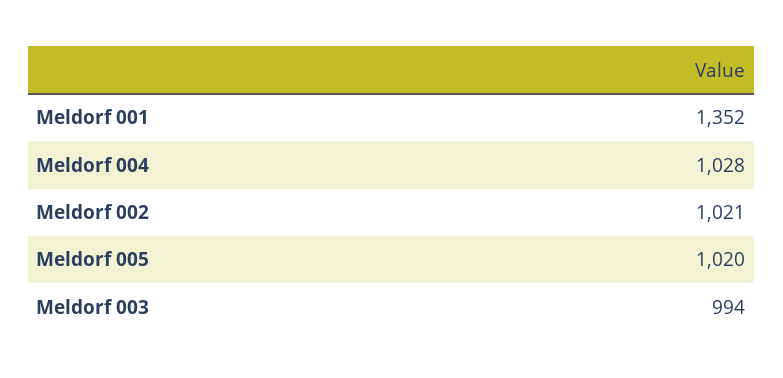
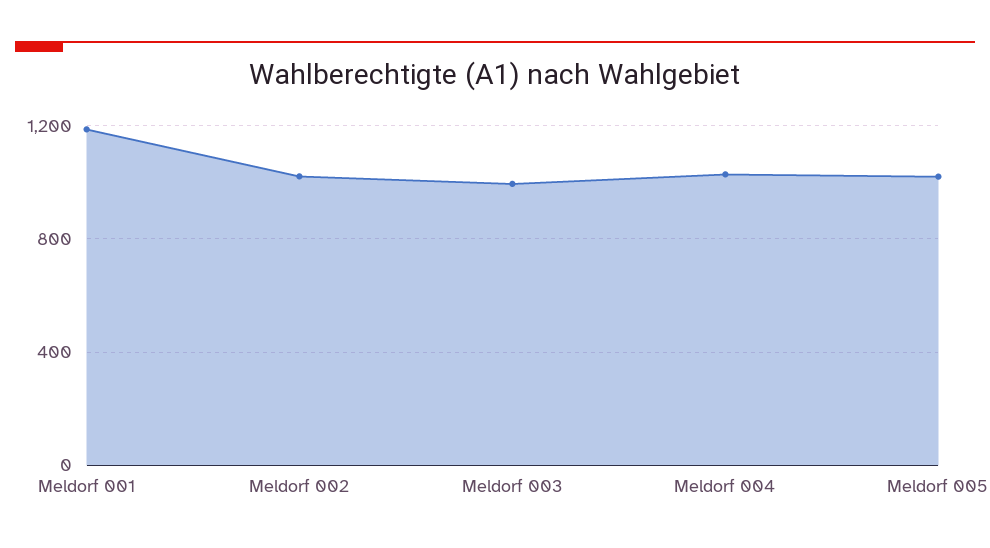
  {
-   "Meldorf 001": 1352,
+   "Meldorf 001": 1200,
    "Meldorf 004": 1028,
    "Meldorf 002": 1021,
    "Meldorf 005": 1020,
    "Meldorf 003": 994
  }

